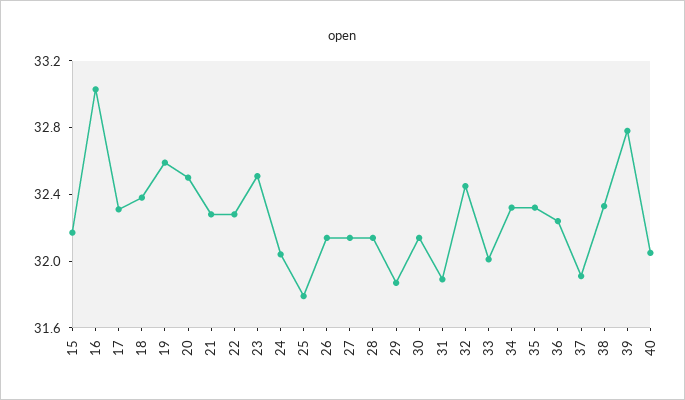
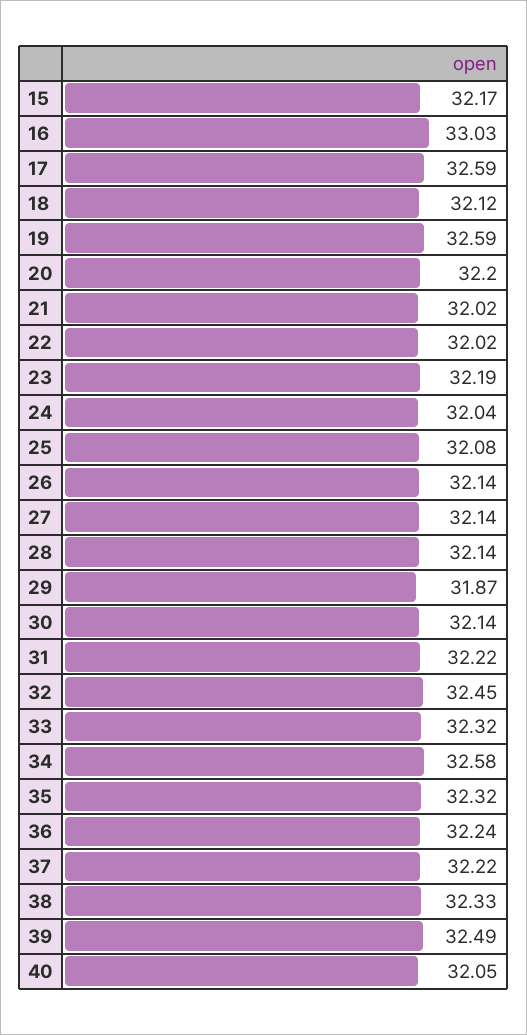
  {
    "15": 32.17,
    "16": 33.03,
-   "17": 32.3,
+   "17": 32.59,
-   "18": 32.4,
+   "18": 32.12,
    "19": 32.59,
-   "20": 32.5,
+   "20": 32.2,
-   "21": 32.3,
+   "21": 32.02,
-   "22": 32.3,
+   "22": 32.02,
-   "23": 32.5,
+   "23": 32.19,
    "24": 32.04,
-   "25": 31.8,
+   "25": 32.08,
    "26": 32.14,
    "27": 32.14,
    "28": 32.14,
    "29": 31.87,
    "30": 32.14,
-   "31": 31.9,
+   "31": 32.22,
    "32": 32.45,
-   "33": 32,
+   "33": 32.32,
-   "34": 32.3,
+   "34": 32.58,
    "35": 32.32,
    "36": 32.24,
-   "37": 31.9,
+   "37": 32.22,
    "38": 32.33,
-   "39": 32.8,
+   "39": 32.49,
    "40": 32.05
  }

